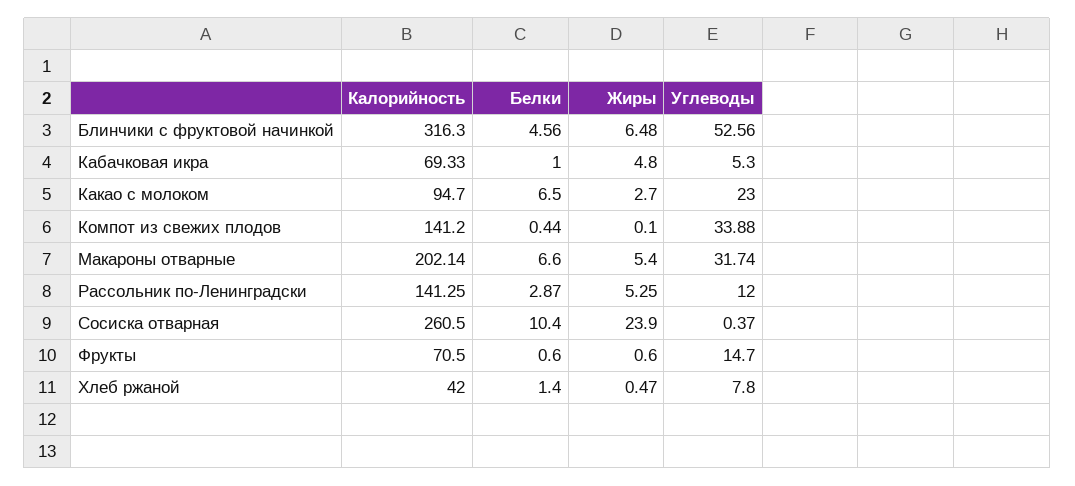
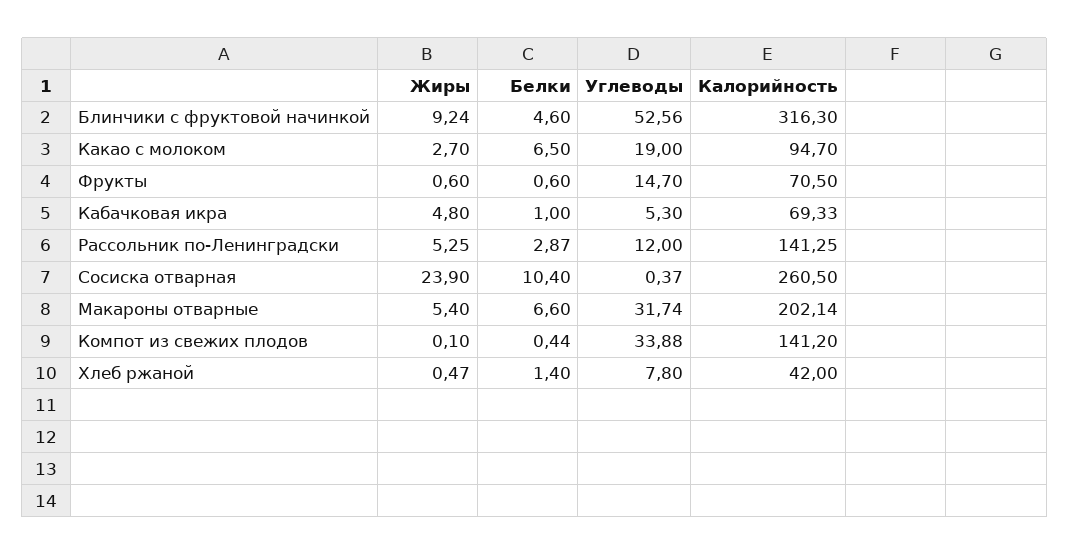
  {
    "Калорийность": {
      "Блинчики с фруктовой начинкой": 316.3,
      "Кабачковая икра": 69.33,
      "Какао с молоком": 94.7,
      "Компот из свежих плодов": 141.2,
      "Макароны отварные": 202.14,
      "Рассольник по-Ленинградски": 141.25,
      "Сосиска отварная": 260.5,
      "Фрукты": 70.5,
      "Хлеб ржаной": 42
    },
    "Белки": {
-     "Блинчики с фруктовой начинкой": 4.56,
+     "Блинчики с фруктовой начинкой": 4.6,
      "Кабачковая икра": 1,
      "Какао с молоком": 6.5,
      "Компот из свежих плодов": 0.44,
      "Макароны отварные": 6.6,
      "Рассольник по-Ленинградски": 2.87,
      "Сосиска отварная": 10.4,
      "Фрукты": 0.6,
      "Хлеб ржаной": 1.4
    },
    "Жиры": {
-     "Блинчики с фруктовой начинкой": 6.48,
+     "Блинчики с фруктовой начинкой": 9.24,
      "Кабачковая икра": 4.8,
      "Какао с молоком": 2.7,
      "Компот из свежих плодов": 0.1,
      "Макароны отварные": 5.4,
      "Рассольник по-Ленинградски": 5.25,
      "Сосиска отварная": 23.9,
      "Фрукты": 0.6,
      "Хлеб ржаной": 0.47
    },
    "Углеводы": {
      "Блинчики с фруктовой начинкой": 52.56,
      "Кабачковая икра": 5.3,
-     "Какао с молоком": 23,
+     "Какао с молоком": 19,
      "Компот из свежих плодов": 33.88,
      "Макароны отварные": 31.74,
      "Рассольник по-Ленинградски": 12,
      "Сосиска отварная": 0.37,
      "Фрукты": 14.7,
      "Хлеб ржаной": 7.8
    }
  }

